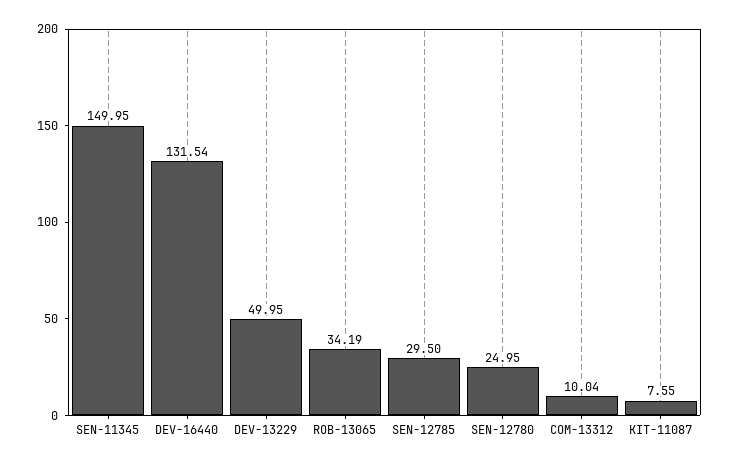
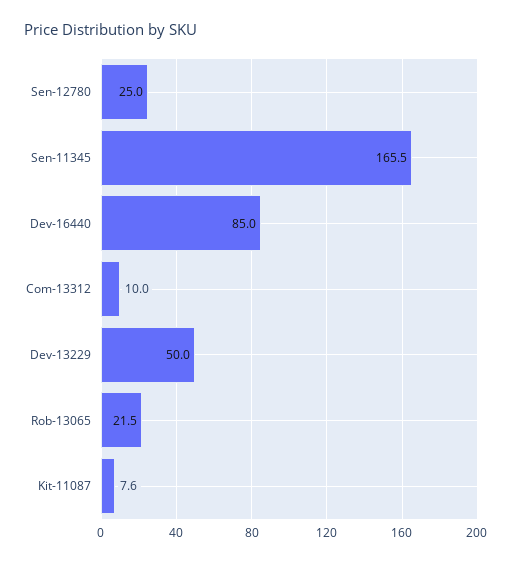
  {
-   "SEN-11345": 149.95,
+   "SEN-11345": 165.5,
-   "DEV-16440": 131.54,
+   "DEV-16440": 85,
    "DEV-13229": 49.95,
-   "ROB-13065": 34.19,
+   "ROB-13065": 21.5,
-   "SEN-12785": 29.5,
    "SEN-12780": 24.95,
    "COM-13312": 10.04,
    "KIT-11087": 7.55
  }

